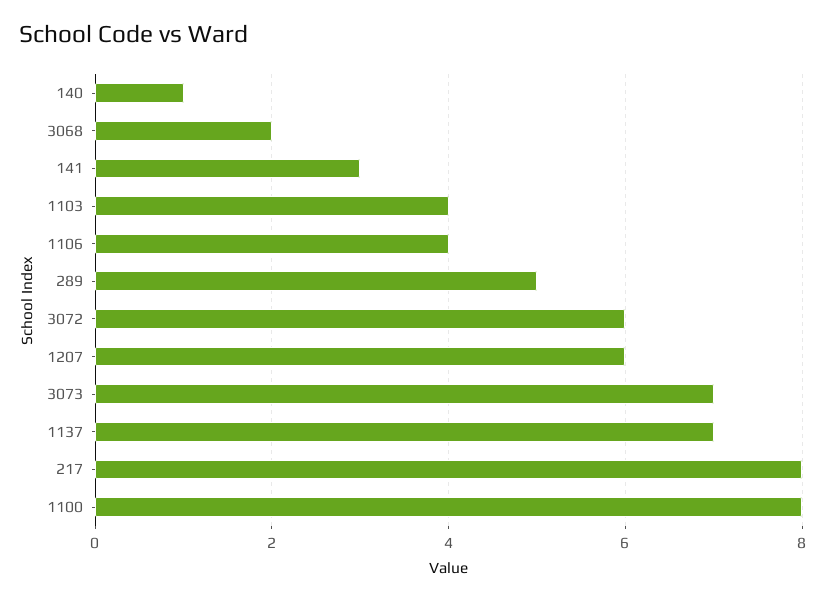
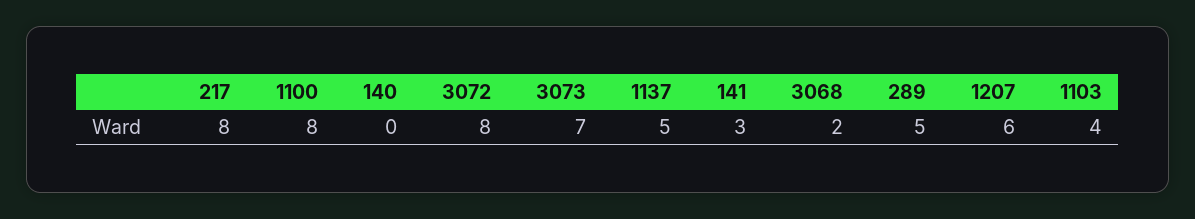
  {
-   "140": 1,
+   "140": 0,
    "3068": 2,
    "141": 3,
    "1103": 4,
-   "1106": 4,
    "289": 5,
-   "3072": 6,
+   "3072": 8,
    "1207": 6,
    "3073": 7,
-   "1137": 7,
+   "1137": 5,
    "217": 8,
    "1100": 8
  }

